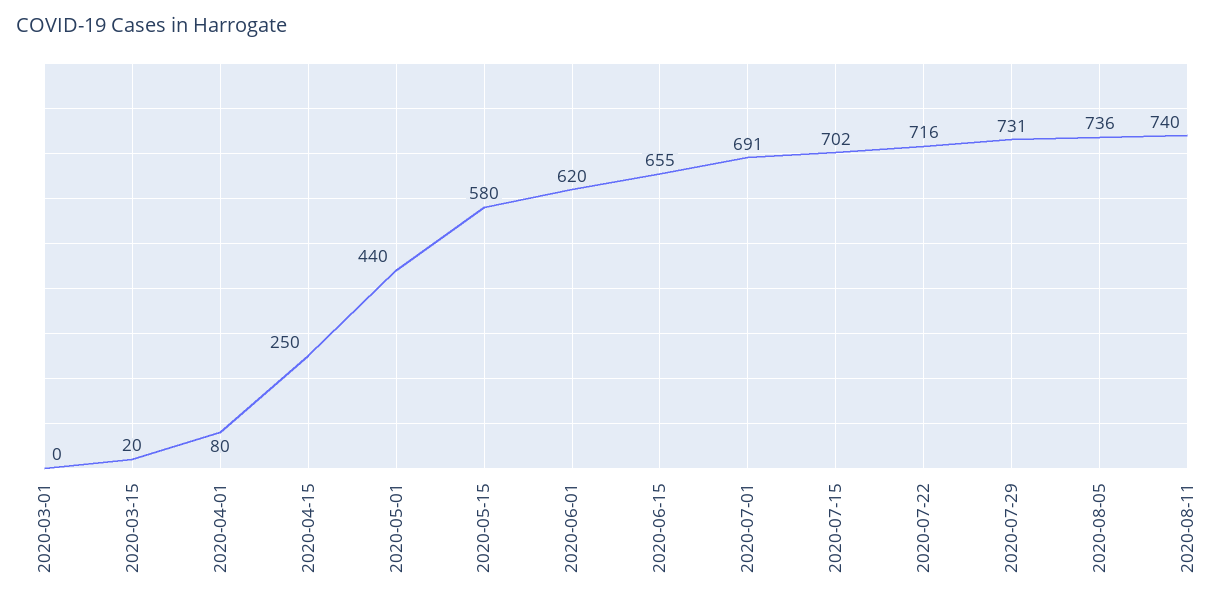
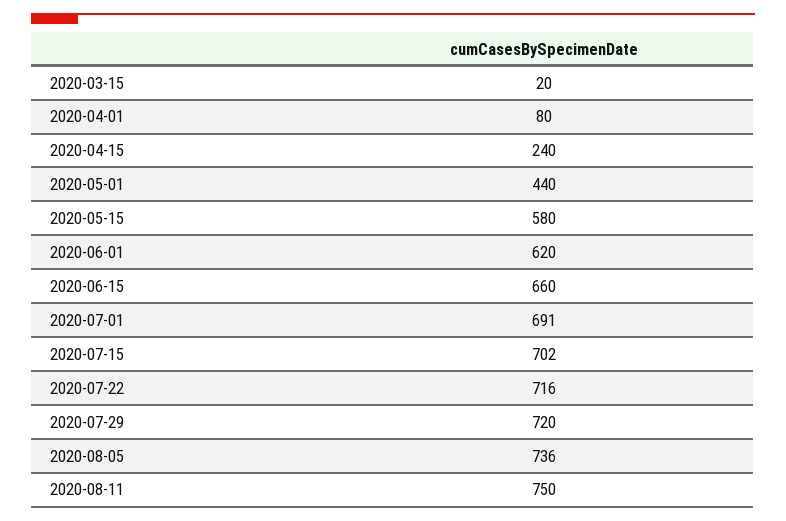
  {
-   "2020-03-01": 0,
    "2020-03-15": 20,
    "2020-04-01": 80,
-   "2020-04-15": 250,
+   "2020-04-15": 240,
    "2020-05-01": 440,
    "2020-05-15": 580,
    "2020-06-01": 620,
-   "2020-06-15": 655,
+   "2020-06-15": 660,
    "2020-07-01": 691,
    "2020-07-15": 702,
    "2020-07-22": 716,
-   "2020-07-29": 731,
+   "2020-07-29": 720,
    "2020-08-05": 736,
-   "2020-08-11": 740
+   "2020-08-11": 750
  }

